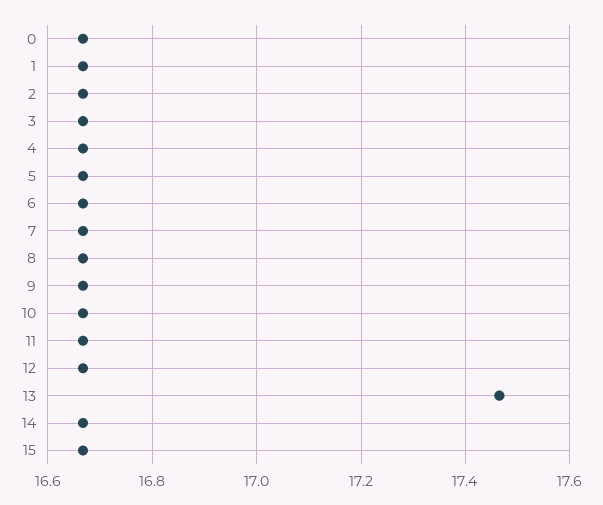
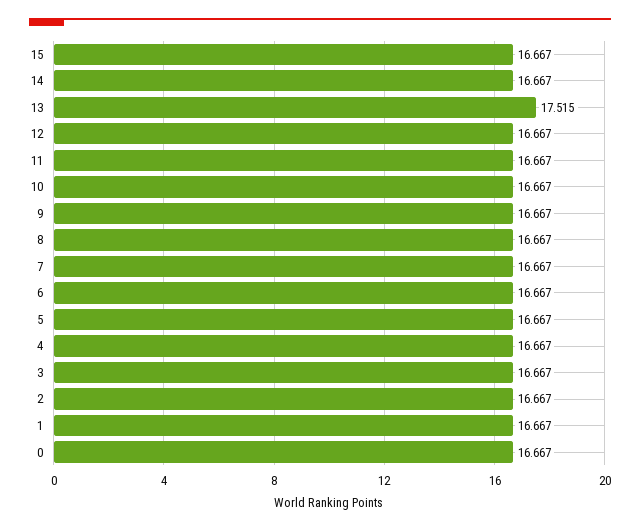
  {
    "0": 16.667,
    "1": 16.667,
    "2": 16.667,
    "3": 16.667,
    "4": 16.667,
    "5": 16.667,
    "6": 16.667,
    "7": 16.667,
    "8": 16.667,
    "9": 16.667,
    "10": 16.667,
    "11": 16.667,
    "12": 16.667,
-   "13": 17.46,
+   "13": 17.515,
    "14": 16.667,
    "15": 16.667
  }

